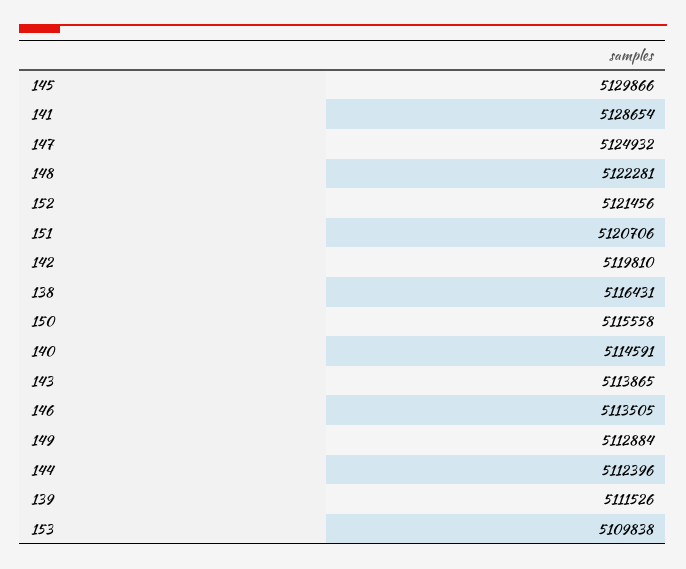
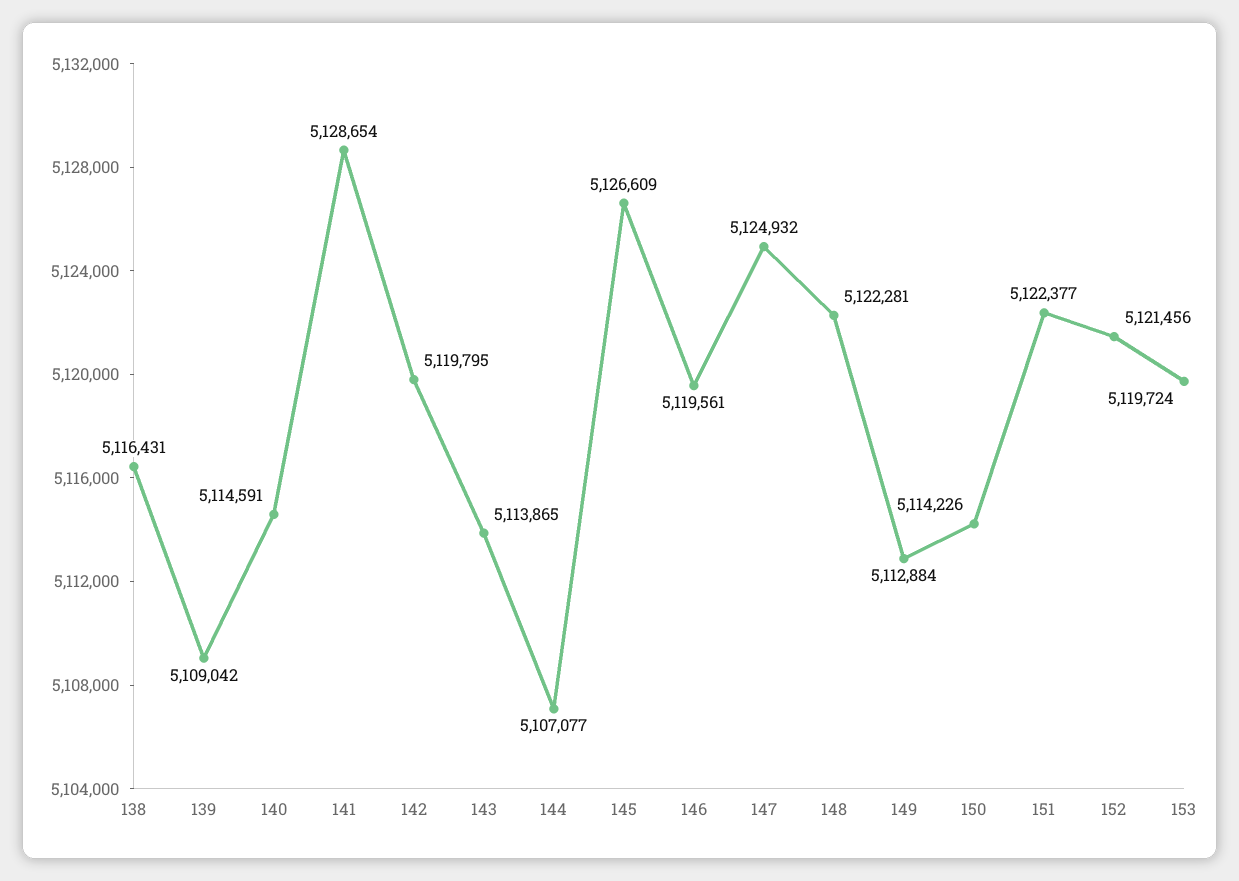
  {
-   "145": 5129866,
+   "145": 5126609,
    "141": 5128654,
    "147": 5124932,
    "148": 5122281,
    "152": 5121456,
-   "151": 5120706,
+   "151": 5122377,
-   "142": 5119810,
+   "142": 5119795,
    "138": 5116431,
-   "150": 5115558,
+   "150": 5114226,
    "140": 5114591,
    "143": 5113865,
-   "146": 5113505,
+   "146": 5119561,
    "149": 5112884,
-   "144": 5112396,
+   "144": 5107077,
-   "139": 5111526,
+   "139": 5109042,
-   "153": 5109838
+   "153": 5119724
  }

